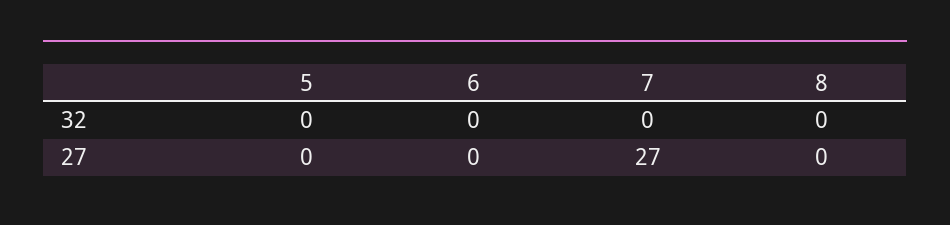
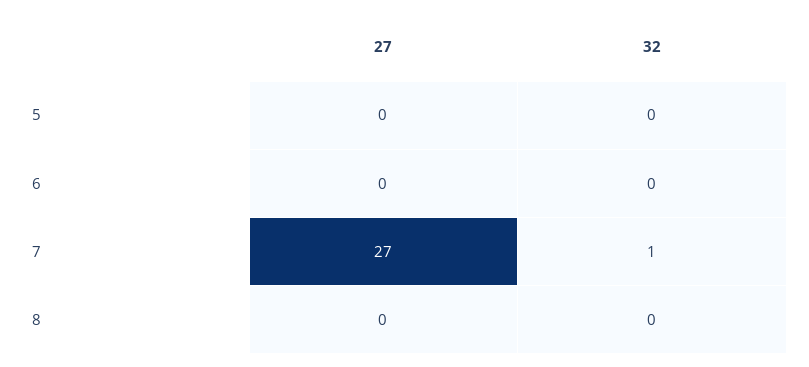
  {
    "5": {
      "32": 0,
      "27": 0
    },
    "6": {
      "32": 0,
      "27": 0
    },
    "7": {
-     "32": 0,
+     "32": 1,
      "27": 27
    },
    "8": {
      "32": 0,
      "27": 0
    }
  }

